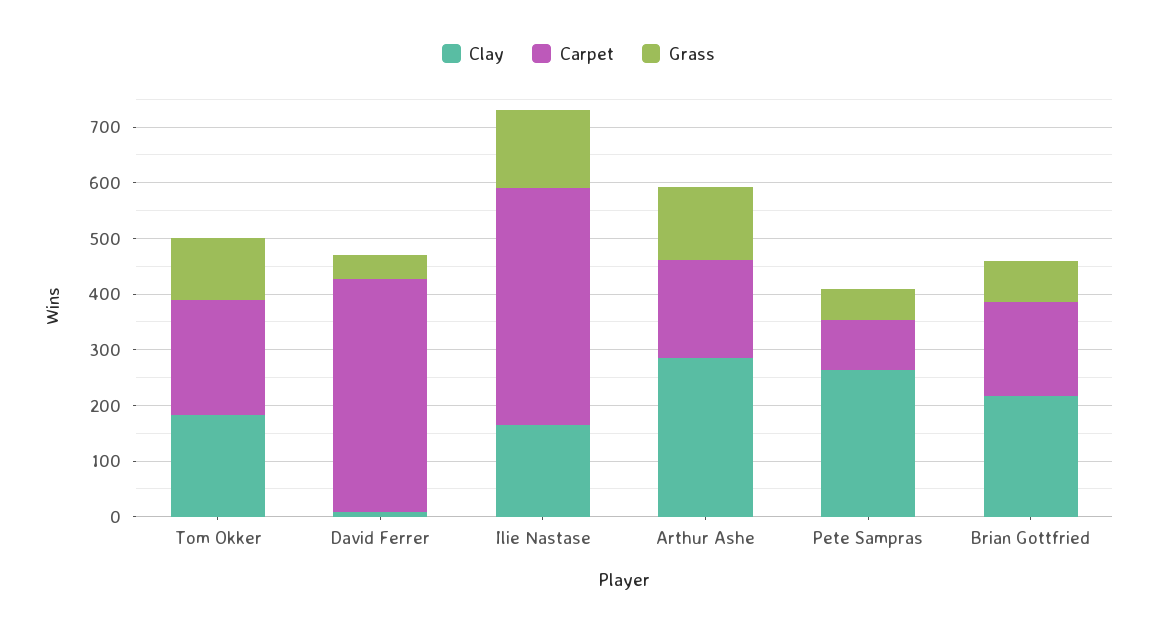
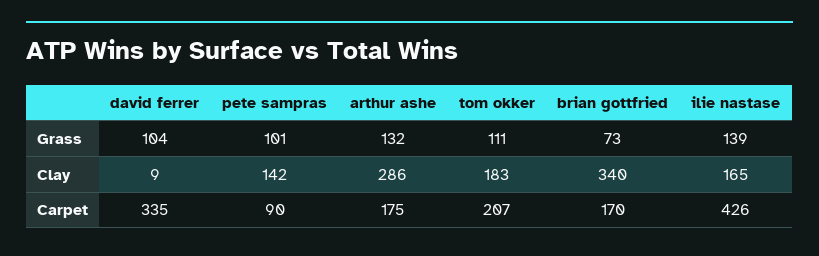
  {
    "Clay": {
      "Tom Okker": 183,
      "David Ferrer": 9,
      "Ilie Nastase": 165,
      "Arthur Ashe": 286,
-     "Pete Sampras": 260,
+     "Pete Sampras": 142,
-     "Brian Gottfried": 220
+     "Brian Gottfried": 340
    },
    "Carpet": {
      "Tom Okker": 207,
-     "David Ferrer": 420,
+     "David Ferrer": 335,
      "Ilie Nastase": 426,
      "Arthur Ashe": 175,
      "Pete Sampras": 90,
      "Brian Gottfried": 170
    },
    "Grass": {
      "Tom Okker": 111,
-     "David Ferrer": 40,
+     "David Ferrer": 104,
      "Ilie Nastase": 139,
      "Arthur Ashe": 132,
-     "Pete Sampras": 60,
+     "Pete Sampras": 101,
      "Brian Gottfried": 73
    }
  }

